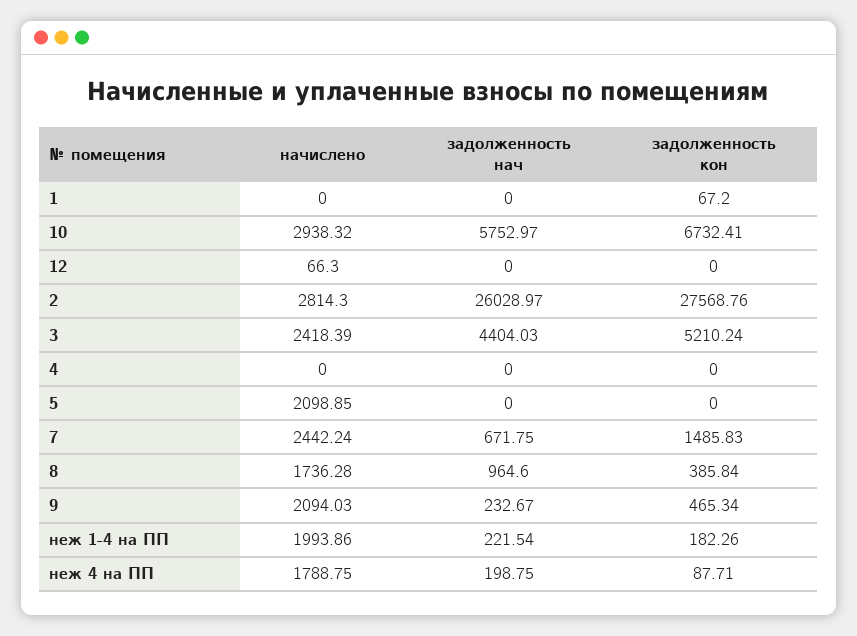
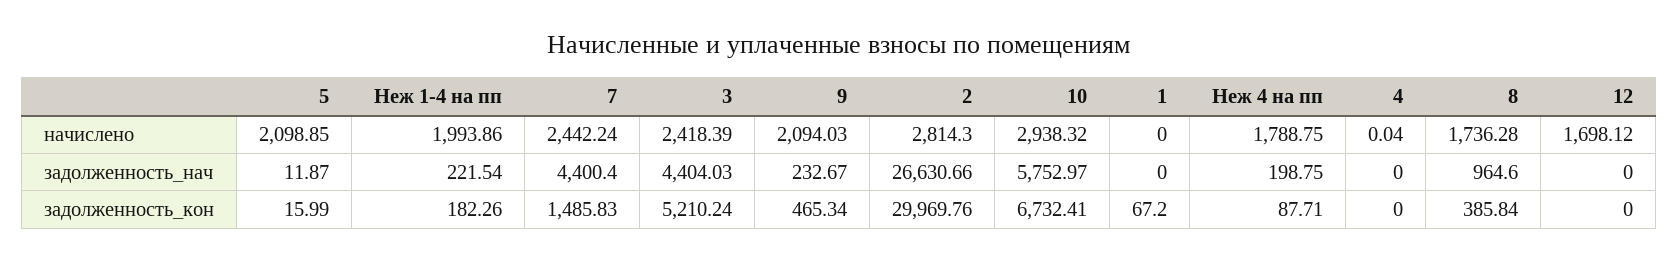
  {
    "начислено": {
      "1": 0,
      "10": 2938.32,
-     "12": 66.3,
+     "12": 1698.12,
      "2": 2814.3,
      "3": 2418.39,
-     "4": 0,
+     "4": 0.04,
      "5": 2098.85,
      "7": 2442.24,
      "8": 1736.28,
      "9": 2094.03,
      "неж 1-4 на ПП": 1993.86,
      "неж 4 на ПП": 1788.75
    },
    "задолженность нач": {
      "1": 0,
      "10": 5752.97,
      "12": 0,
-     "2": 26028.97,
+     "2": 26630.66,
      "3": 4404.03,
      "4": 0,
-     "5": 0,
+     "5": 11.87,
-     "7": 671.75,
+     "7": 4400.4,
      "8": 964.6,
      "9": 232.67,
      "неж 1-4 на ПП": 221.54,
      "неж 4 на ПП": 198.75
    },
    "задолженность кон": {
      "1": 67.2,
      "10": 6732.41,
      "12": 0,
-     "2": 27568.76,
+     "2": 29969.76,
      "3": 5210.24,
      "4": 0,
-     "5": 0,
+     "5": 15.99,
      "7": 1485.83,
      "8": 385.84,
      "9": 465.34,
      "неж 1-4 на ПП": 182.26,
      "неж 4 на ПП": 87.71
    }
  }

